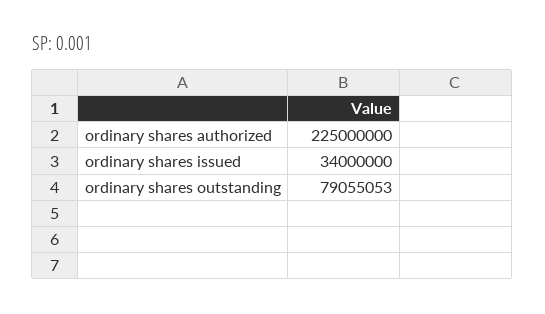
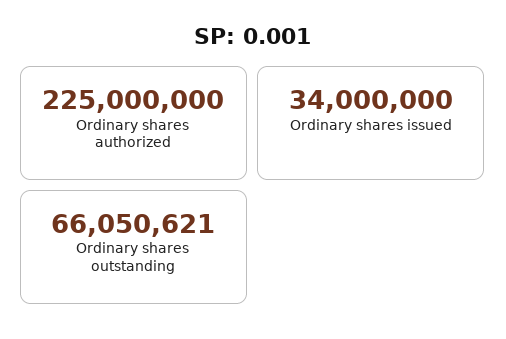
  {
    "ordinary shares authorized": 225000000,
    "ordinary shares issued": 34000000,
-   "ordinary shares outstanding": 79055053
+   "ordinary shares outstanding": 66050621
  }

